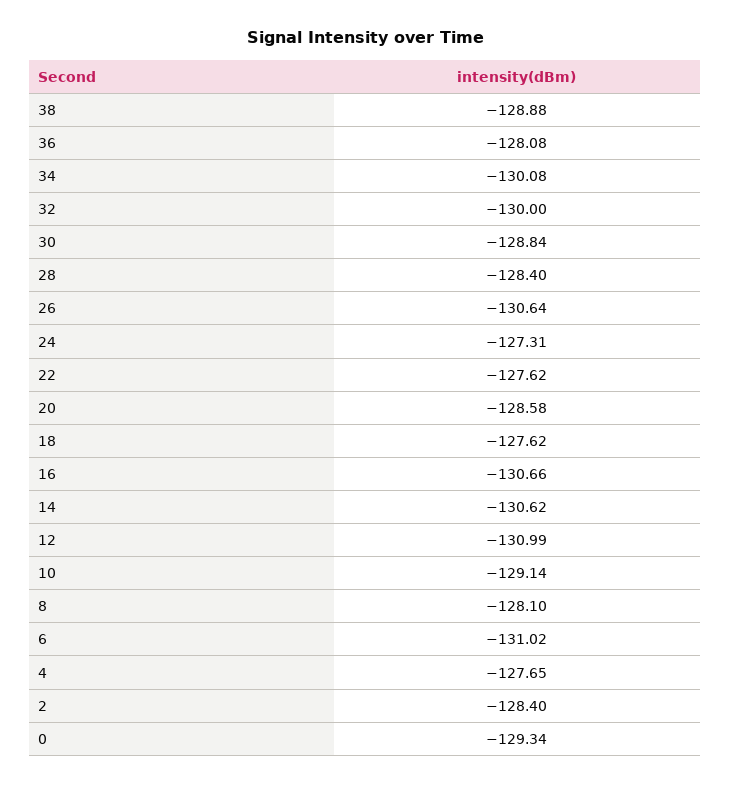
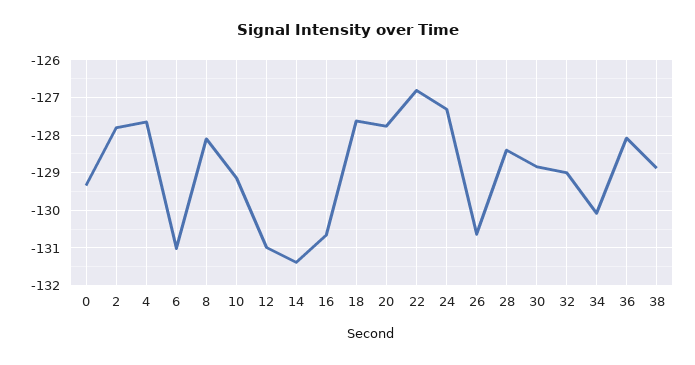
  {
    "38": -128.88,
    "36": -128.08,
    "34": -130.08,
-   "32": -130,
+   "32": -129,
    "30": -128.84,
    "28": -128.4,
    "26": -130.64,
    "24": -127.31,
-   "22": -127.62,
+   "22": -126.8,
-   "20": -128.58,
+   "20": -127.8,
    "18": -127.62,
    "16": -130.66,
-   "14": -130.62,
+   "14": -131.4,
    "12": -130.99,
    "10": -129.14,
    "8": -128.1,
    "6": -131.02,
    "4": -127.65,
-   "2": -128.4,
+   "2": -127.8,
    "0": -129.34
  }

